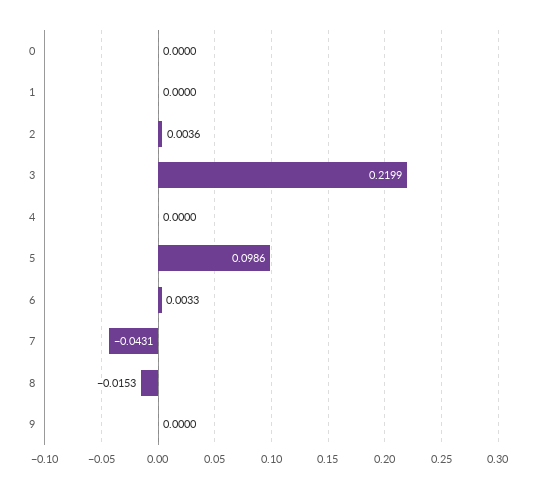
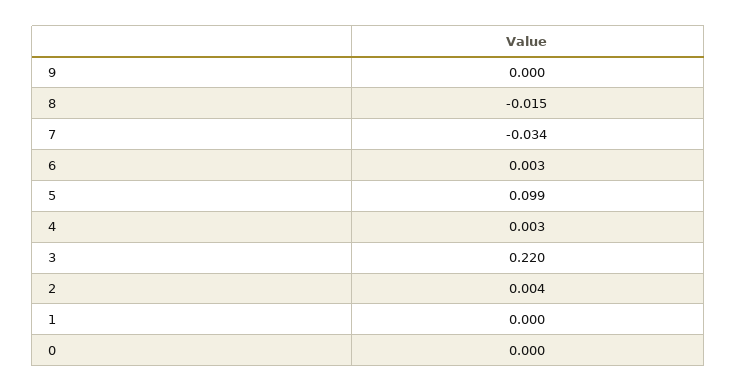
  {
    "0": 0,
    "1": 0,
    "2": 0.0036,
    "3": 0.2199,
-   "4": 0,
+   "4": 0.003,
    "5": 0.0986,
    "6": 0.0033,
-   "7": -0.0431,
+   "7": -0.034,
    "8": -0.0153,
    "9": 0
  }

